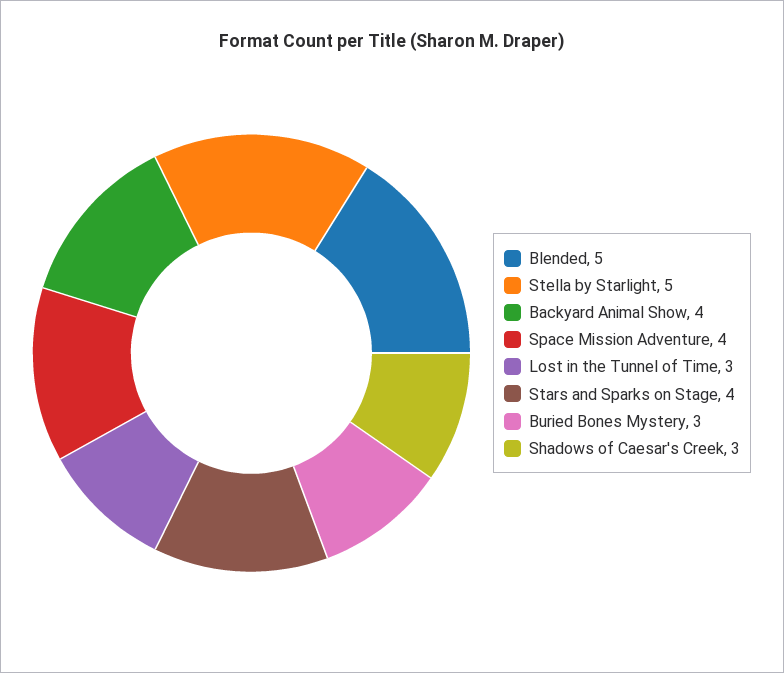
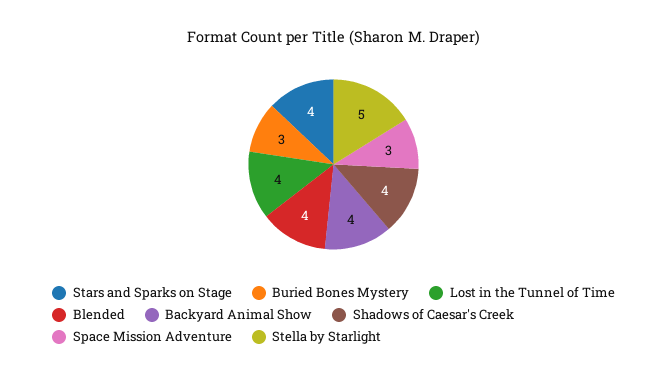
  {
-   "Blended": 5,
+   "Blended": 4,
    "Stella by Starlight": 5,
    "Backyard Animal Show": 4,
-   "Space Mission Adventure": 4,
+   "Space Mission Adventure": 3,
-   "Lost in the Tunnel of Time": 3,
+   "Lost in the Tunnel of Time": 4,
    "Stars and Sparks on Stage": 4,
    "Buried Bones Mystery": 3,
-   "Shadows of Caesar's Creek": 3
+   "Shadows of Caesar's Creek": 4
  }

